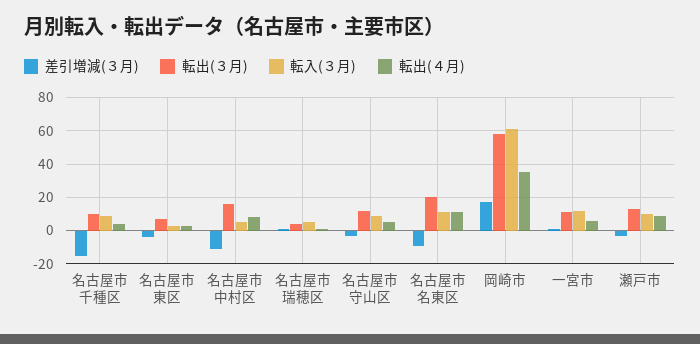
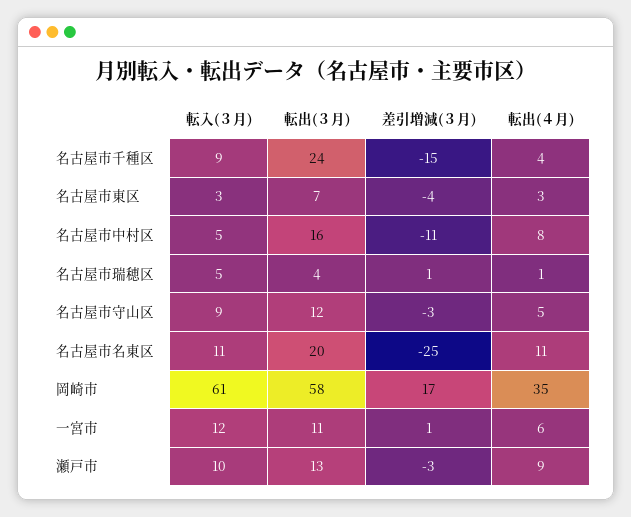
  {
    "差引増減(３月)": {
      "名古屋市千種区": -15,
      "名古屋市東区": -4,
      "名古屋市中村区": -11,
      "名古屋市瑞穂区": 1,
      "名古屋市守山区": -3,
-     "名古屋市名東区": -10,
+     "名古屋市名東区": -25,
      "岡崎市": 17,
      "一宮市": 1,
      "瀬戸市": -3
    },
    "転出(３月)": {
-     "名古屋市千種区": 10,
+     "名古屋市千種区": 24,
      "名古屋市東区": 7,
      "名古屋市中村区": 16,
      "名古屋市瑞穂区": 4,
      "名古屋市守山区": 12,
      "名古屋市名東区": 20,
      "岡崎市": 58,
      "一宮市": 11,
      "瀬戸市": 13
    },
    "転入(３月)": {
      "名古屋市千種区": 9,
      "名古屋市東区": 3,
      "名古屋市中村区": 5,
      "名古屋市瑞穂区": 5,
      "名古屋市守山区": 9,
      "名古屋市名東区": 11,
      "岡崎市": 61,
      "一宮市": 12,
      "瀬戸市": 10
    },
    "転出(４月)": {
      "名古屋市千種区": 4,
      "名古屋市東区": 3,
      "名古屋市中村区": 8,
      "名古屋市瑞穂区": 1,
      "名古屋市守山区": 5,
      "名古屋市名東区": 11,
      "岡崎市": 35,
      "一宮市": 6,
      "瀬戸市": 9
    }
  }

